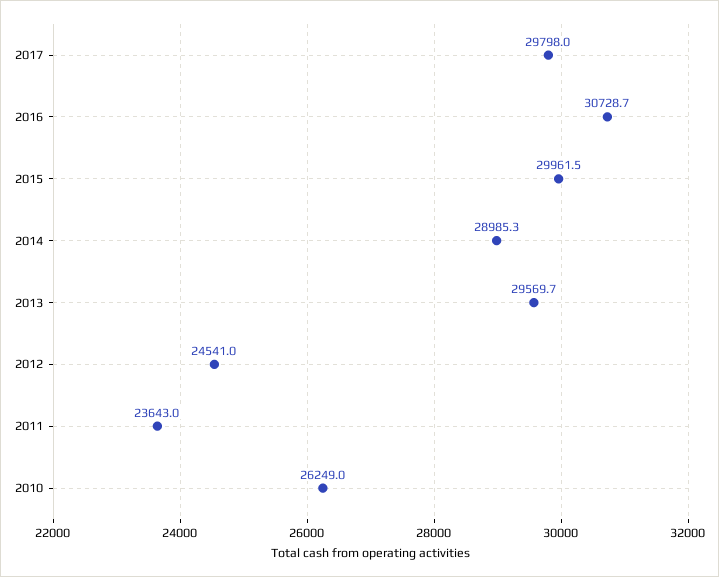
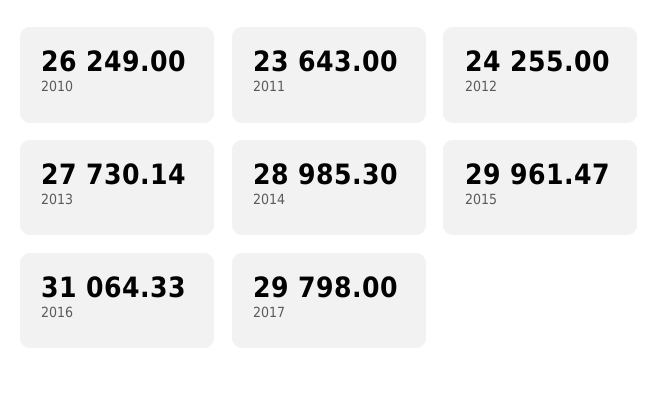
  {
    "2017": 29798,
-   "2016": 30728.7,
+   "2016": 31064.33,
    "2015": 29961.47,
    "2014": 28985.3,
-   "2013": 29569.7,
+   "2013": 27730.14,
-   "2012": 24541,
+   "2012": 24255,
    "2011": 23643,
    "2010": 26249
  }

